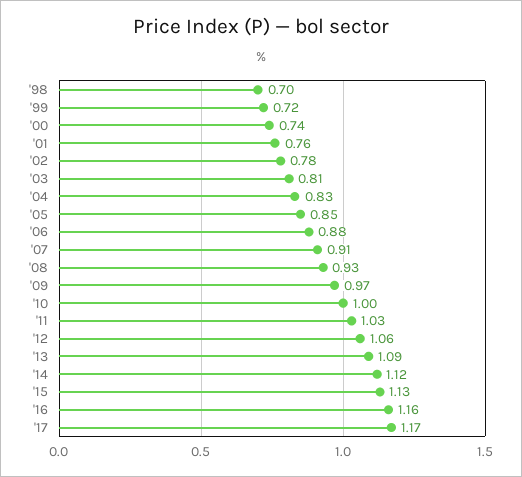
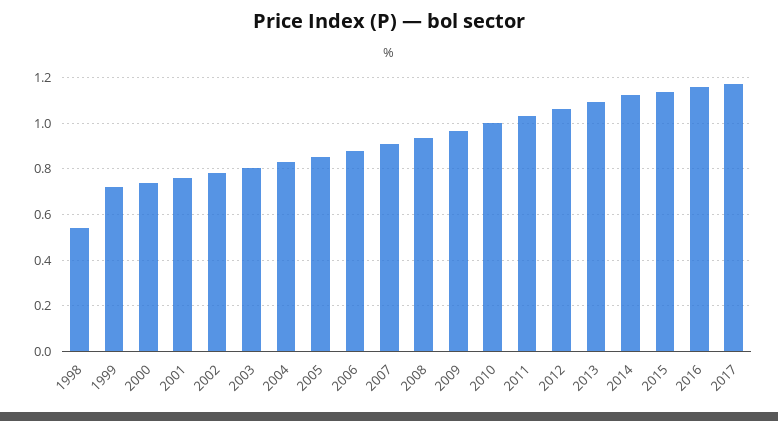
  {
-   "'98": 0.7,
+   "'98": 0.55,
    "'99": 0.72,
    "'00": 0.74,
    "'01": 0.76,
    "'02": 0.78,
    "'03": 0.81,
    "'04": 0.83,
    "'05": 0.85,
    "'06": 0.88,
    "'07": 0.91,
    "'08": 0.93,
    "'09": 0.97,
    "'10": 1,
    "'11": 1.03,
    "'12": 1.06,
    "'13": 1.09,
    "'14": 1.12,
    "'15": 1.13,
    "'16": 1.16,
    "'17": 1.17
  }

